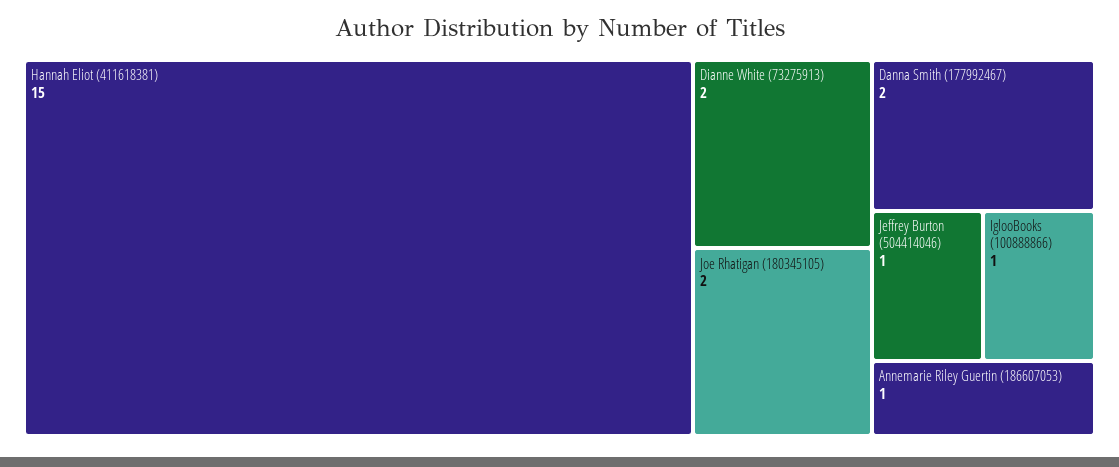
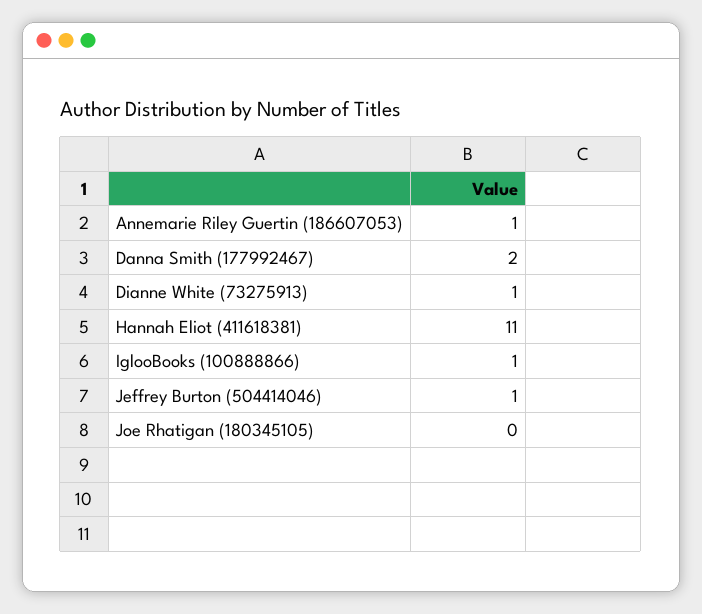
  {
-   "Hannah Eliot (411618381)": 15,
+   "Hannah Eliot (411618381)": 11,
-   "Dianne White (73275913)": 2,
+   "Dianne White (73275913)": 1,
-   "Joe Rhatigan (180345105)": 2,
+   "Joe Rhatigan (180345105)": 0,
    "Danna Smith (177992467)": 2,
    "Jeffrey Burton (504414046)": 1,
    "IglooBooks (100888866)": 1,
    "Annemarie Riley Guertin (186607053)": 1
  }

